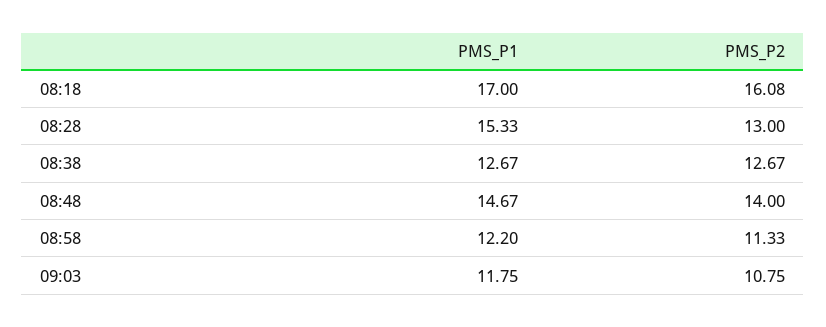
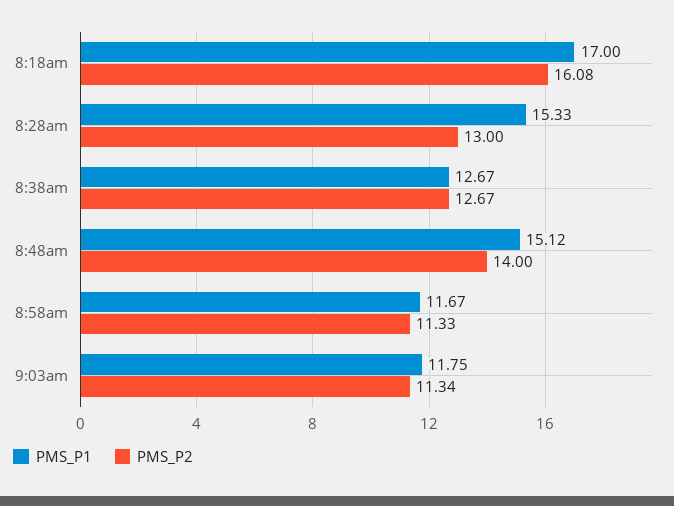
  {
    "PMS_P1": {
      "08:18": 17,
      "08:28": 15.33,
      "08:38": 12.67,
-     "08:48": 14.67,
+     "08:48": 15.12,
-     "08:58": 12.2,
+     "08:58": 11.67,
      "09:03": 11.75
    },
    "PMS_P2": {
      "08:18": 16.08,
      "08:28": 13,
      "08:38": 12.67,
      "08:48": 14,
      "08:58": 11.33,
-     "09:03": 10.75
+     "09:03": 11.34
    }
  }

